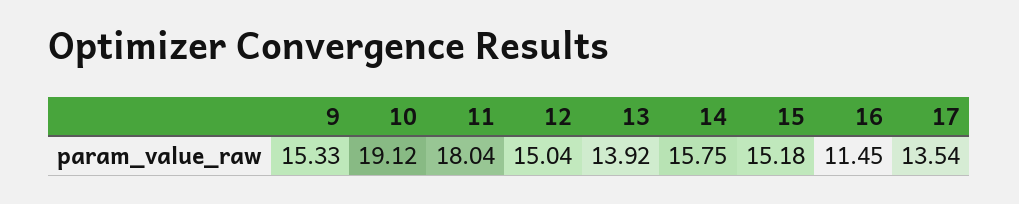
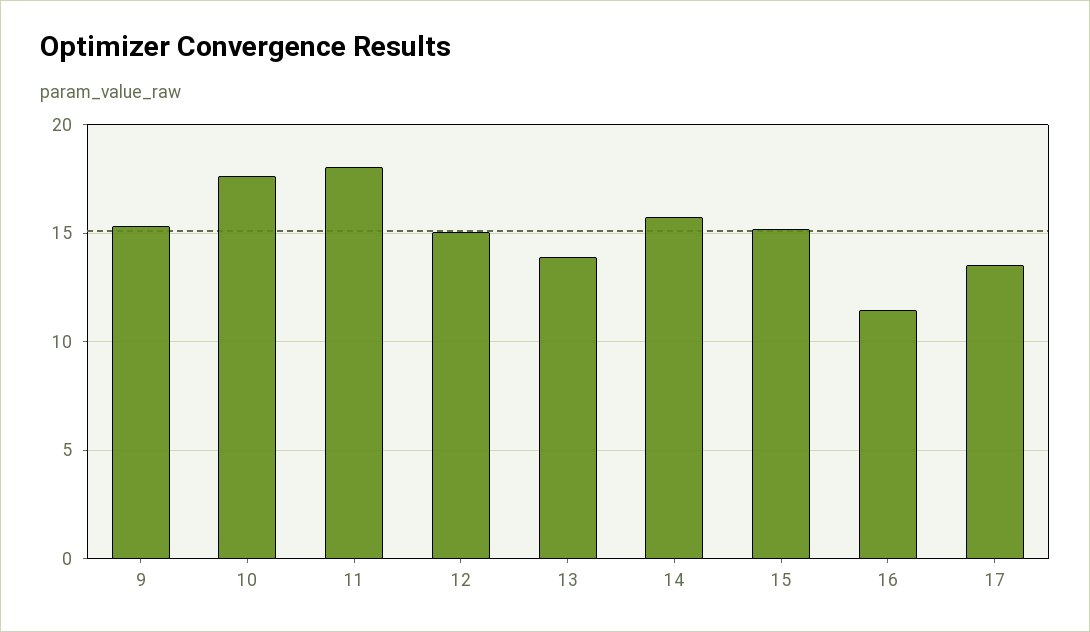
  {
    "9": 15.33,
-   "10": 19.12,
+   "10": 17.5,
    "11": 18.04,
    "12": 15.04,
    "13": 13.92,
    "14": 15.75,
    "15": 15.18,
    "16": 11.45,
    "17": 13.54
  }

